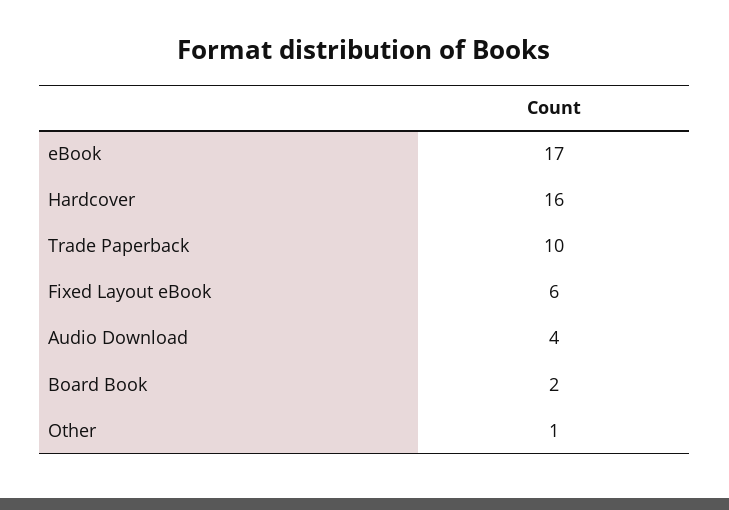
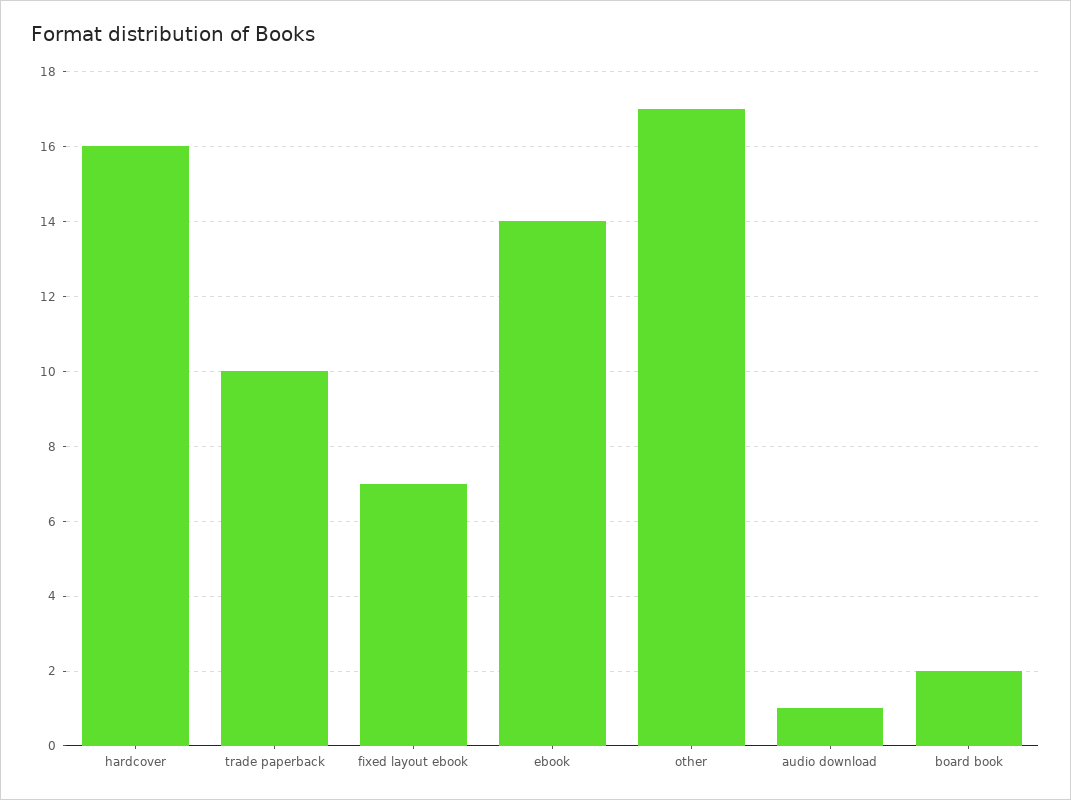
  {
-   "eBook": 17,
+   "eBook": 14,
    "Hardcover": 16,
    "Trade Paperback": 10,
-   "Fixed Layout eBook": 6,
+   "Fixed Layout eBook": 7,
-   "Audio Download": 4,
+   "Audio Download": 1,
    "Board Book": 2,
-   "Other": 1
+   "Other": 17
  }

